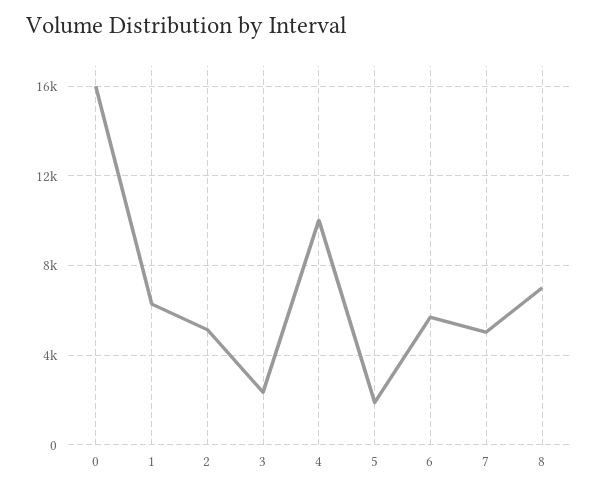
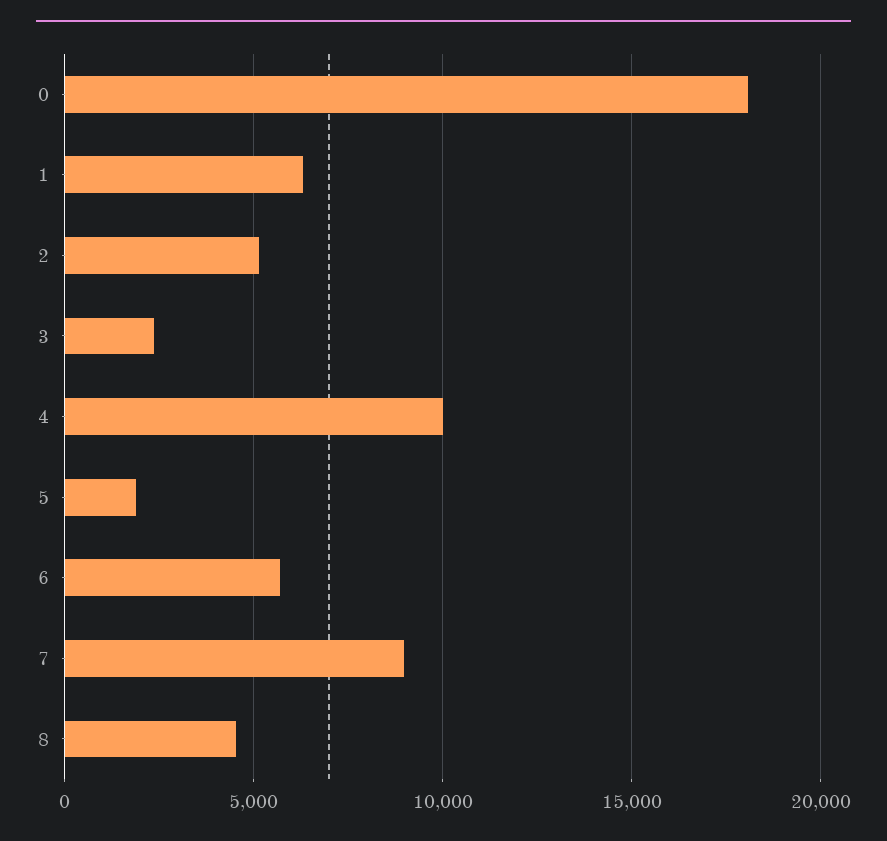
  {
-   "0": 16000,
+   "0": 18000,
    "1": 6500,
    "2": 5000,
    "3": 2500,
    "4": 10000,
    "5": 2000,
    "6": 5500,
-   "7": 5000,
+   "7": 9000,
-   "8": 7000
+   "8": 4500
  }

